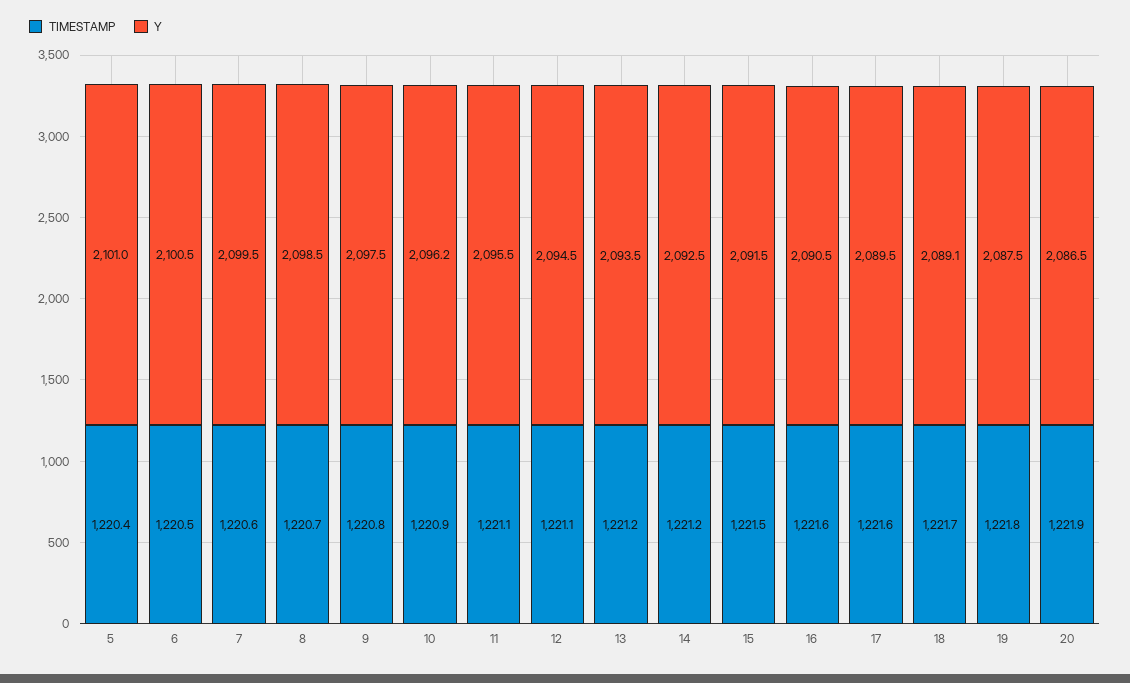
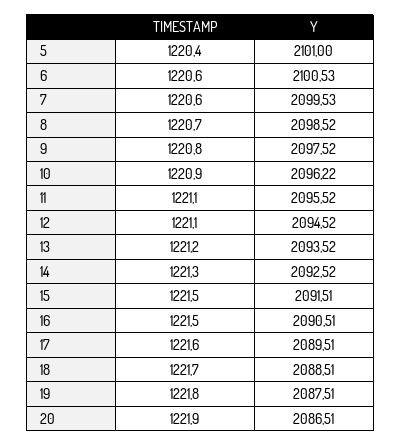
  {
    "TIMESTAMP": {
      "5": 1220.4,
-     "6": 1220.5,
+     "6": 1220.6,
      "7": 1220.6,
      "8": 1220.7,
      "9": 1220.8,
      "10": 1220.9,
      "11": 1221.1,
      "12": 1221.1,
      "13": 1221.2,
-     "14": 1221.2,
+     "14": 1221.3,
      "15": 1221.5,
-     "16": 1221.6,
+     "16": 1221.5,
      "17": 1221.6,
      "18": 1221.7,
      "19": 1221.8,
      "20": 1221.9
    },
    "Y": {
      "5": 2101,
      "6": 2100.53,
      "7": 2099.53,
      "8": 2098.52,
      "9": 2097.52,
      "10": 2096.22,
      "11": 2095.52,
      "12": 2094.52,
      "13": 2093.52,
      "14": 2092.52,
      "15": 2091.51,
      "16": 2090.51,
      "17": 2089.51,
-     "18": 2089.1,
+     "18": 2088.51,
      "19": 2087.51,
      "20": 2086.51
    }
  }

